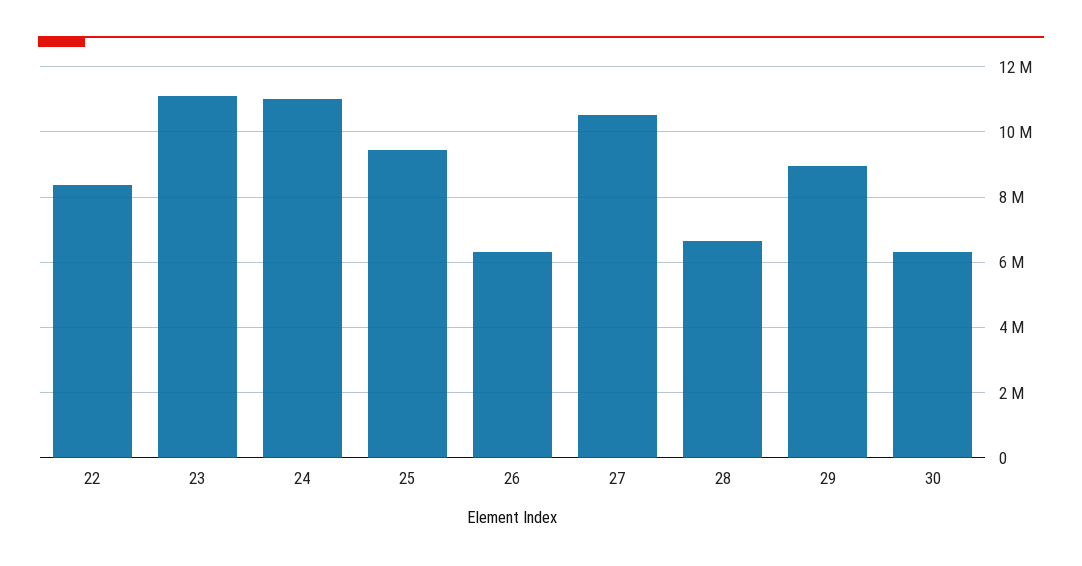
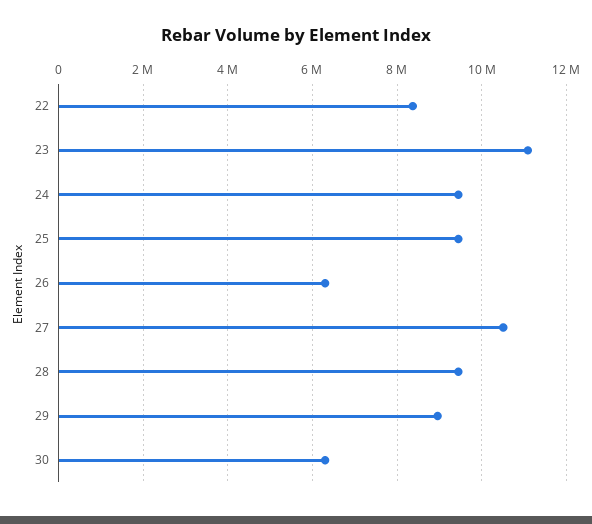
  {
    "22": 8400000,
    "23": 11000000,
-   "24": 11000000,
+   "24": 9400000,
    "25": 9400000,
    "26": 6400000,
    "27": 10600000,
-   "28": 6600000,
+   "28": 9400000,
    "29": 9000000,
    "30": 6400000
  }

